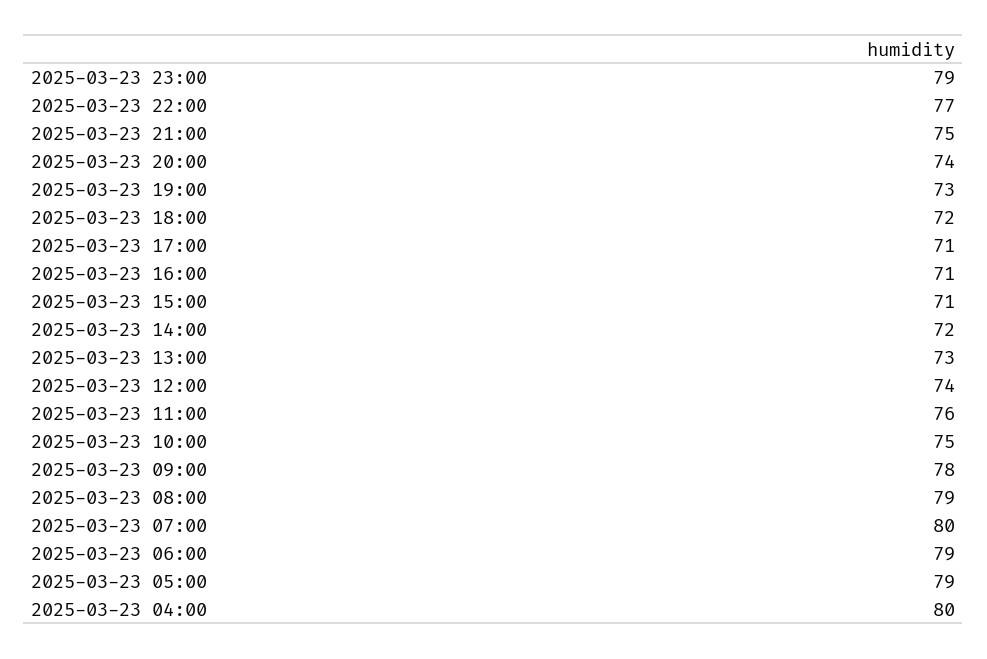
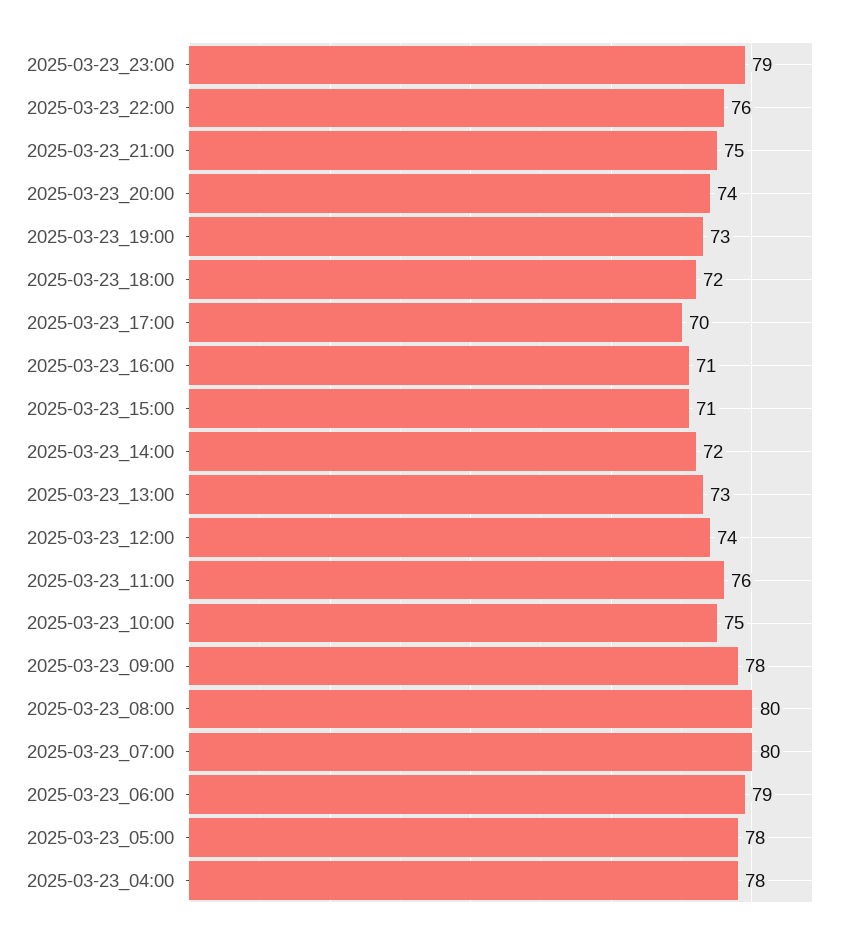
  {
    "2025-03-23 23:00": 79,
-   "2025-03-23 22:00": 77,
+   "2025-03-23 22:00": 76,
    "2025-03-23 21:00": 75,
    "2025-03-23 20:00": 74,
    "2025-03-23 19:00": 73,
    "2025-03-23 18:00": 72,
-   "2025-03-23 17:00": 71,
+   "2025-03-23 17:00": 70,
    "2025-03-23 16:00": 71,
    "2025-03-23 15:00": 71,
    "2025-03-23 14:00": 72,
    "2025-03-23 13:00": 73,
    "2025-03-23 12:00": 74,
    "2025-03-23 11:00": 76,
    "2025-03-23 10:00": 75,
    "2025-03-23 09:00": 78,
-   "2025-03-23 08:00": 79,
+   "2025-03-23 08:00": 80,
    "2025-03-23 07:00": 80,
    "2025-03-23 06:00": 79,
-   "2025-03-23 05:00": 79,
+   "2025-03-23 05:00": 78,
-   "2025-03-23 04:00": 80
+   "2025-03-23 04:00": 78
  }

